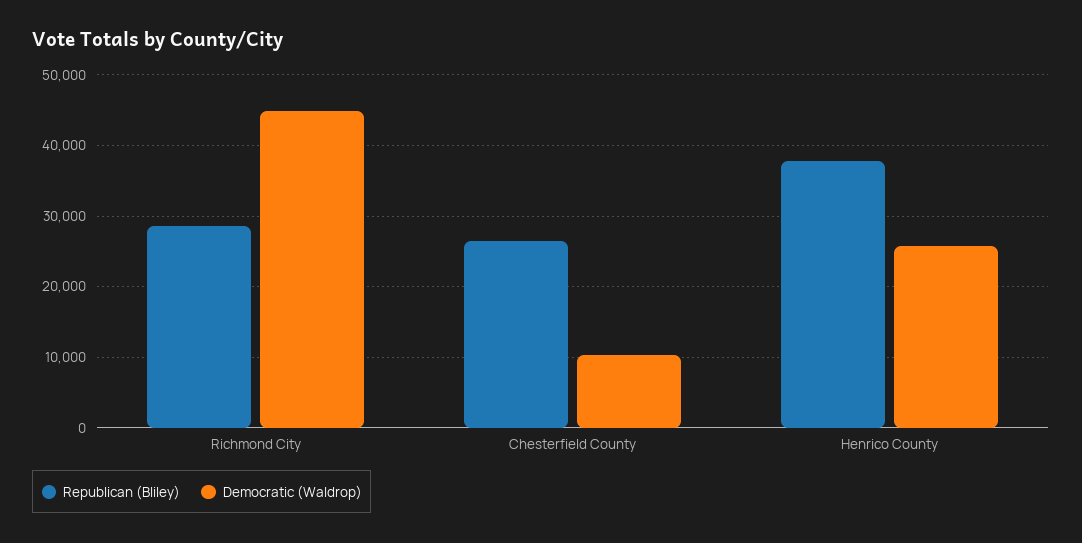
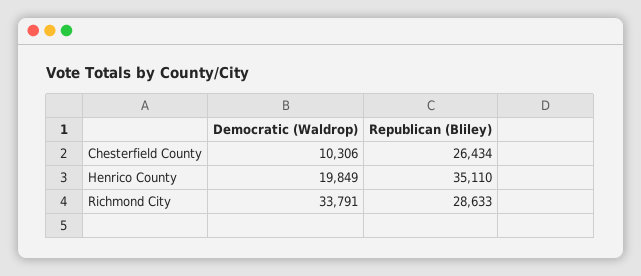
  {
    "Republican (Bliley)": {
      "Richmond City": 28633,
      "Chesterfield County": 26434,
-     "Henrico County": 38000
+     "Henrico County": 35110
    },
    "Democratic (Waldrop)": {
-     "Richmond City": 45000,
+     "Richmond City": 33791,
      "Chesterfield County": 10306,
-     "Henrico County": 26000
+     "Henrico County": 19849
    }
  }

